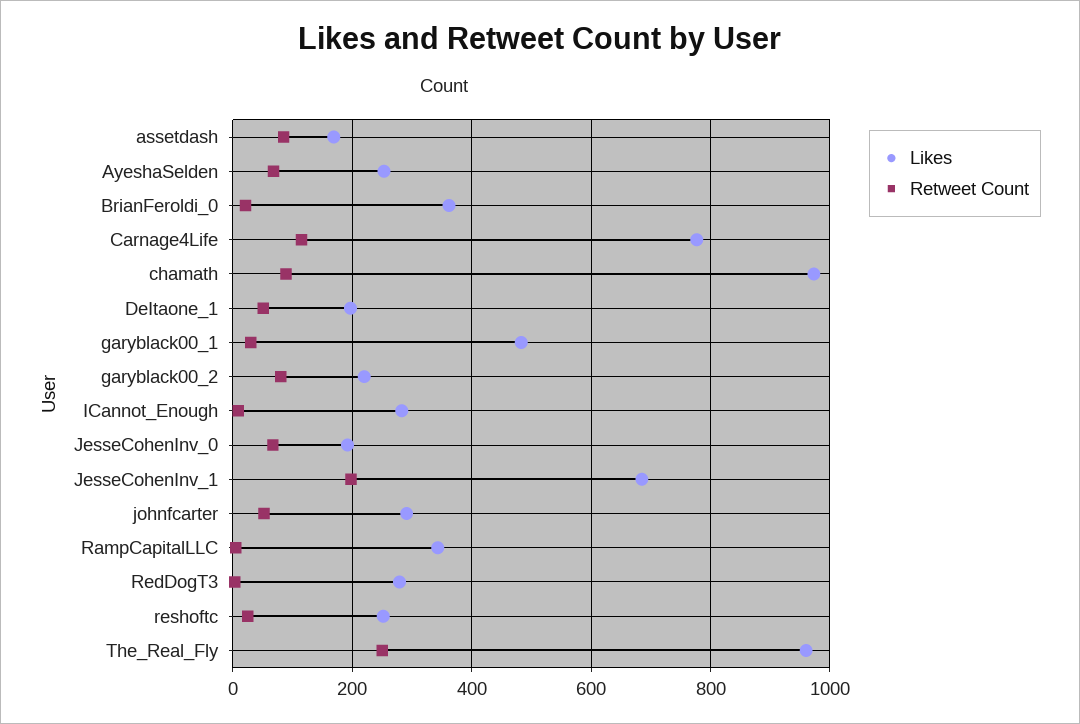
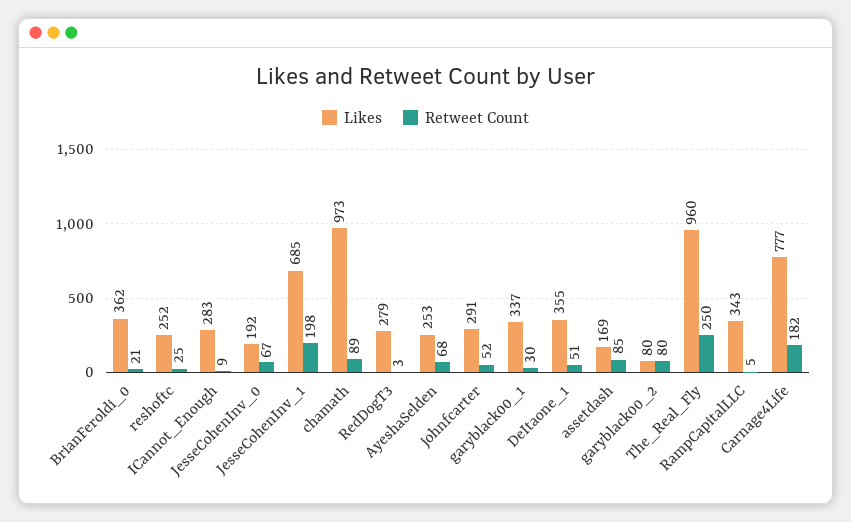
  {
    "Likes": {
      "assetdash": 169,
      "AyeshaSelden": 253,
      "BrianFeroldi_0": 362,
      "Carnage4Life": 777,
      "chamath": 973,
-     "DeItaone_1": 200,
+     "DeItaone_1": 355,
-     "garyblack00_1": 480,
+     "garyblack00_1": 337,
-     "garyblack00_2": 220,
+     "garyblack00_2": 80,
      "ICannot_Enough": 283,
      "JesseCohenInv_0": 192,
      "JesseCohenInv_1": 685,
      "johnfcarter": 291,
      "RampCapitalLLC": 343,
      "RedDogT3": 279,
      "reshoftc": 252,
      "The_Real_Fly": 960
    },
    "Retweet Count": {
      "assetdash": 85,
      "AyeshaSelden": 68,
      "BrianFeroldi_0": 21,
-     "Carnage4Life": 120,
+     "Carnage4Life": 182,
      "chamath": 89,
      "DeItaone_1": 51,
      "garyblack00_1": 30,
      "garyblack00_2": 80,
      "ICannot_Enough": 9,
      "JesseCohenInv_0": 67,
      "JesseCohenInv_1": 198,
      "johnfcarter": 52,
      "RampCapitalLLC": 5,
      "RedDogT3": 3,
      "reshoftc": 25,
      "The_Real_Fly": 250
    }
  }

